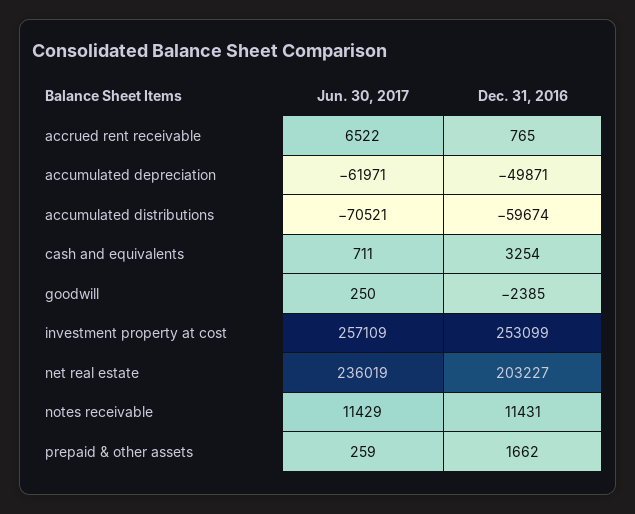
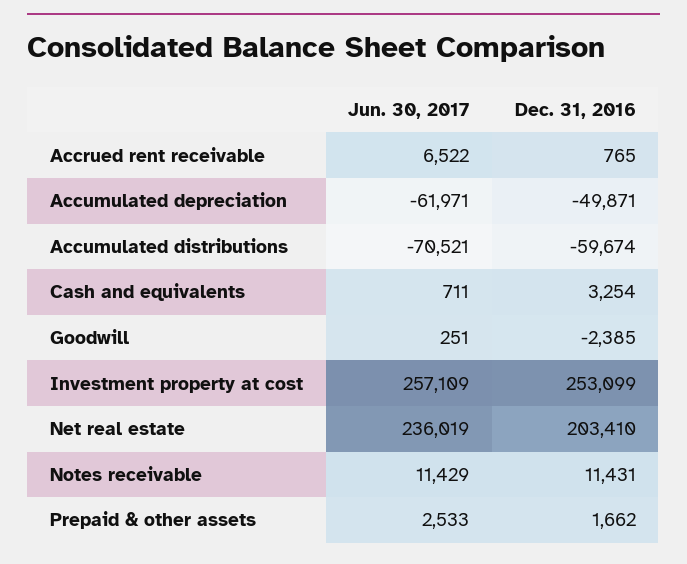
  {
    "Jun. 30, 2017": {
      "accrued rent receivable": 6522,
      "accumulated depreciation": -61971,
      "accumulated distributions": -70521,
      "cash and equivalents": 711,
-     "goodwill": 250,
+     "goodwill": 251,
      "investment property at cost": 257109,
      "net real estate": 236019,
      "notes receivable": 11429,
-     "prepaid & other assets": 259
+     "prepaid & other assets": 2533
    },
    "Dec. 31, 2016": {
      "accrued rent receivable": 765,
      "accumulated depreciation": -49871,
      "accumulated distributions": -59674,
      "cash and equivalents": 3254,
      "goodwill": -2385,
      "investment property at cost": 253099,
-     "net real estate": 203227,
+     "net real estate": 203410,
      "notes receivable": 11431,
      "prepaid & other assets": 1662
    }
  }

